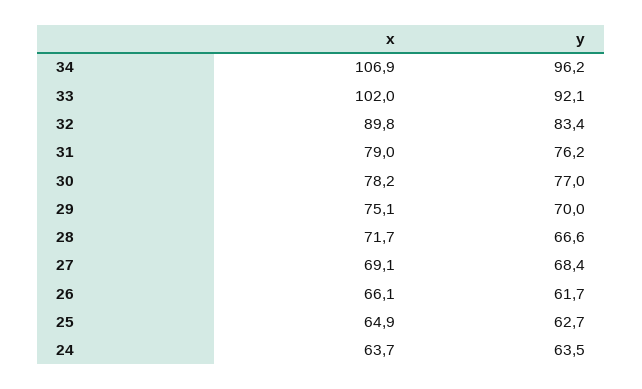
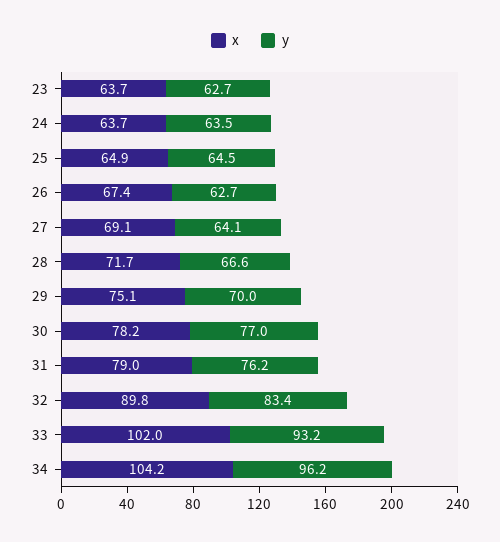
  {
    "x": {
-     "34": 106.9,
+     "34": 104.2,
      "33": 102,
      "32": 89.8,
      "31": 79,
      "30": 78.2,
      "29": 75.1,
      "28": 71.7,
      "27": 69.1,
-     "26": 66.1,
+     "26": 67.4,
      "25": 64.9,
-     "24": 63.7
+     "24": 63.7,
+     "23": 63.7
    },
    "y": {
      "34": 96.2,
-     "33": 92.1,
+     "33": 93.2,
      "32": 83.4,
      "31": 76.2,
      "30": 77,
      "29": 70,
      "28": 66.6,
-     "27": 68.4,
+     "27": 64.1,
-     "26": 61.7,
+     "26": 62.7,
-     "25": 62.7,
+     "25": 64.5,
-     "24": 63.5
+     "24": 63.5,
+     "23": 62.7
    }
  }

